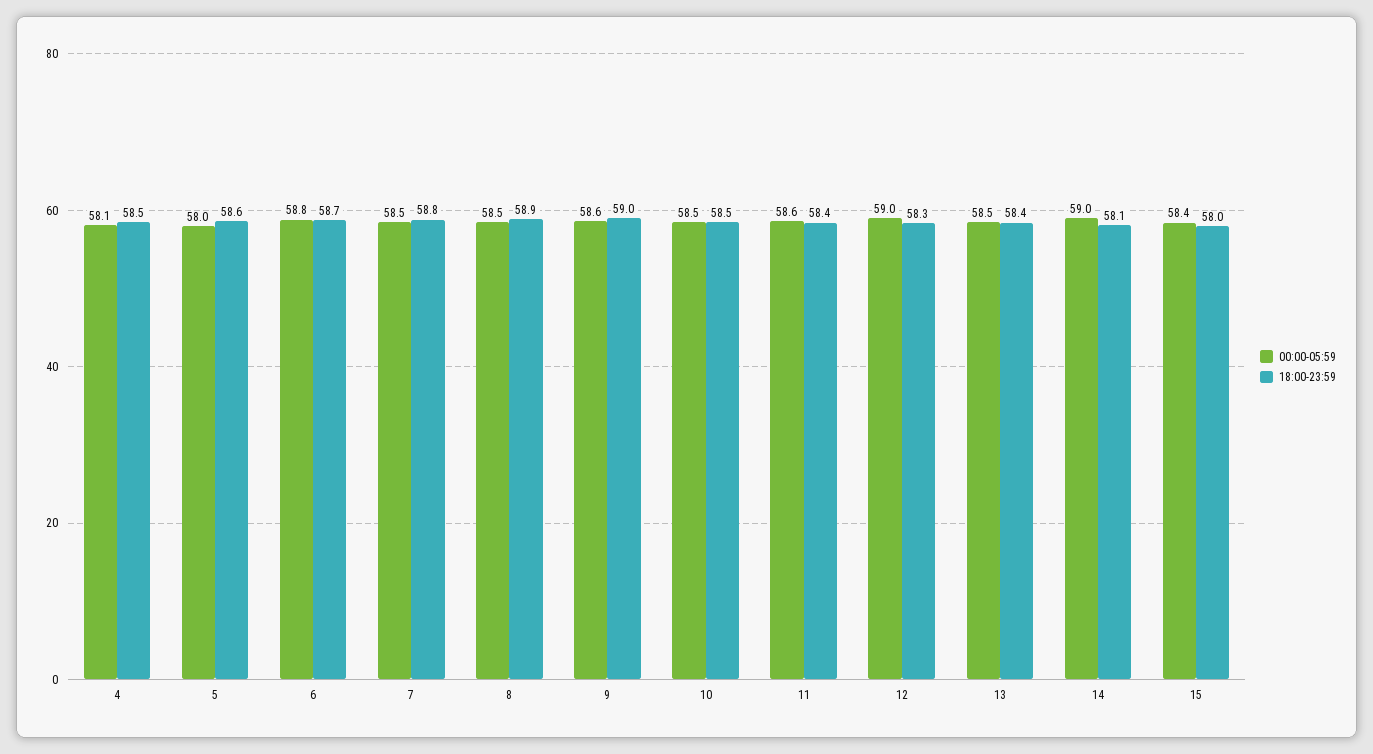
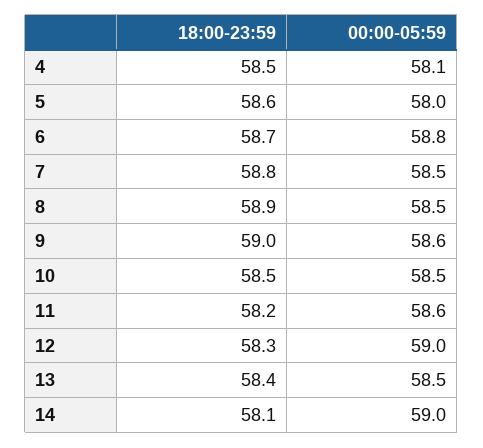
  {
    "00:00-05:59": {
      "4": 58.1,
      "5": 58,
      "6": 58.8,
      "7": 58.5,
      "8": 58.5,
      "9": 58.6,
      "10": 58.5,
      "11": 58.6,
      "12": 59,
      "13": 58.5,
-     "14": 59,
+     "14": 59
-     "15": 58.4
    },
    "18:00-23:59": {
      "4": 58.5,
      "5": 58.6,
      "6": 58.7,
      "7": 58.8,
      "8": 58.9,
      "9": 59,
      "10": 58.5,
-     "11": 58.4,
+     "11": 58.2,
      "12": 58.3,
      "13": 58.4,
-     "14": 58.1,
+     "14": 58.1
-     "15": 58
    }
  }

